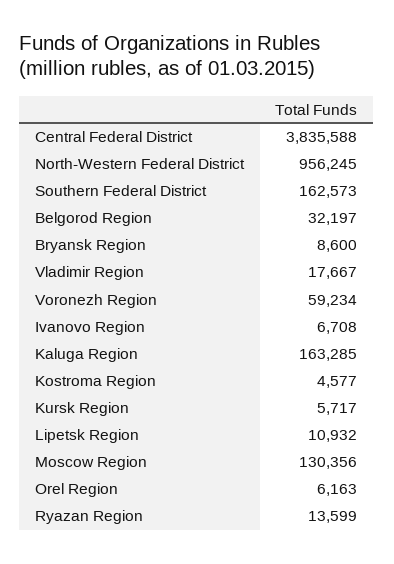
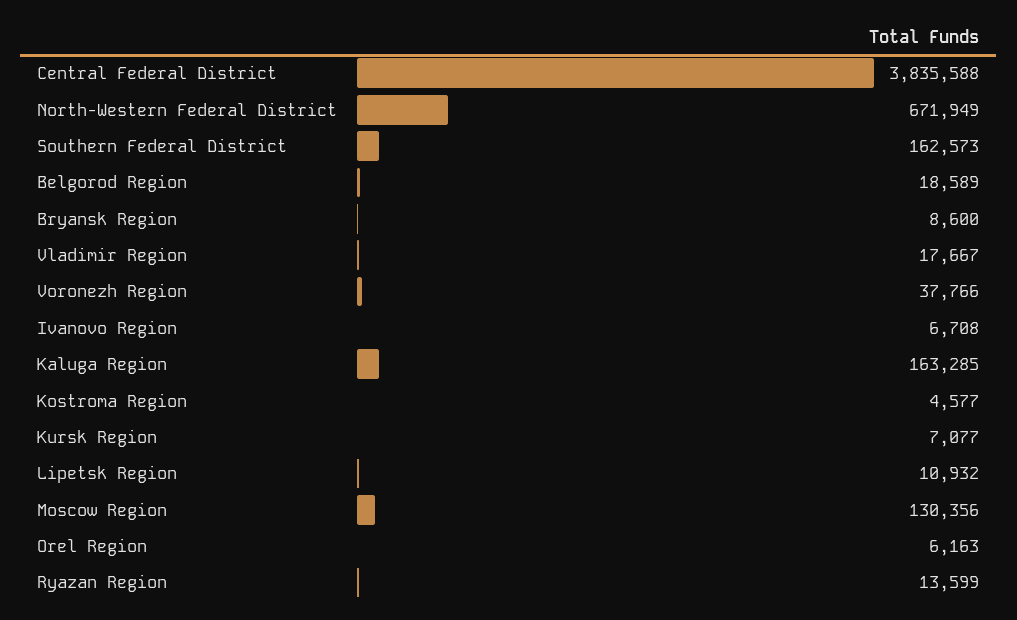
  {
    "Central Federal District": 3835588,
-   "North-Western Federal District": 956245,
+   "North-Western Federal District": 671949,
    "Southern Federal District": 162573,
-   "Belgorod Region": 32197,
+   "Belgorod Region": 18589,
    "Bryansk Region": 8600,
    "Vladimir Region": 17667,
-   "Voronezh Region": 59234,
+   "Voronezh Region": 37766,
    "Ivanovo Region": 6708,
    "Kaluga Region": 163285,
    "Kostroma Region": 4577,
-   "Kursk Region": 5717,
+   "Kursk Region": 7077,
    "Lipetsk Region": 10932,
    "Moscow Region": 130356,
    "Orel Region": 6163,
    "Ryazan Region": 13599
  }

